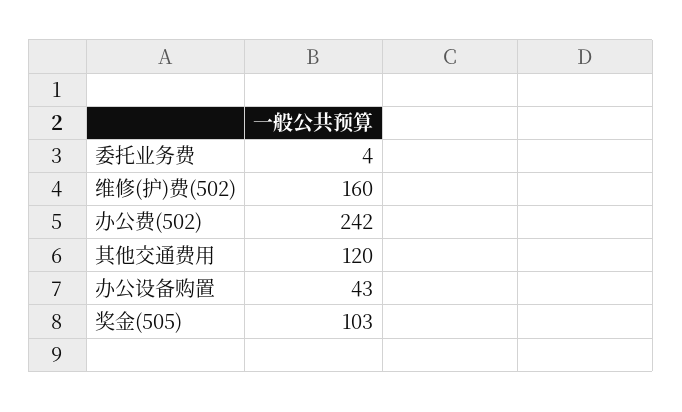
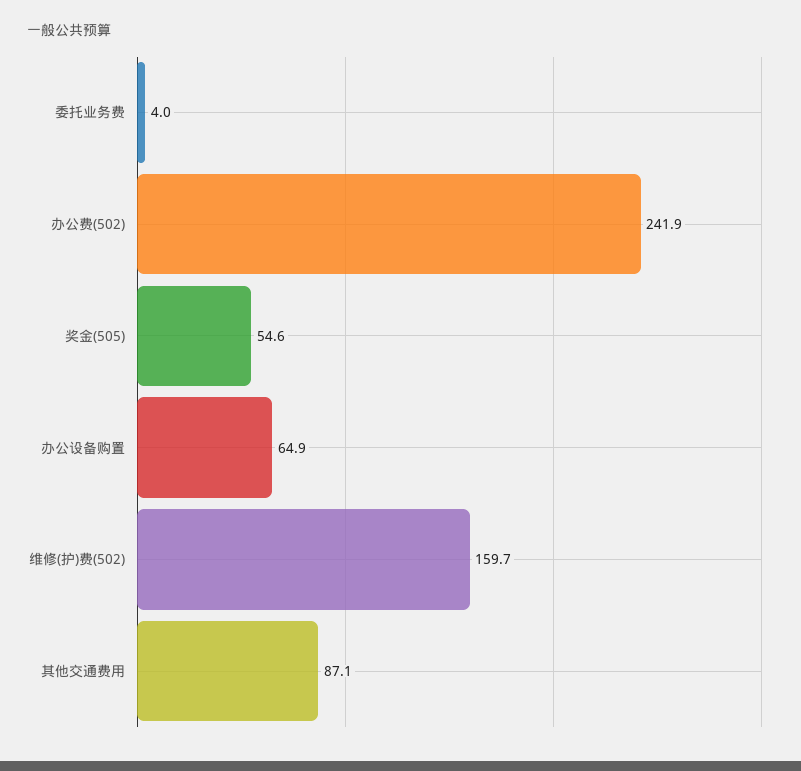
  {
    "委托业务费": 4,
    "维修(护)费(502)": 159.7,
    "办公费(502)": 241.9,
-   "其他交通费用": 120,
+   "其他交通费用": 87.1,
-   "办公设备购置": 43,
+   "办公设备购置": 64.9,
-   "奖金(505)": 103
+   "奖金(505)": 54.6
  }

